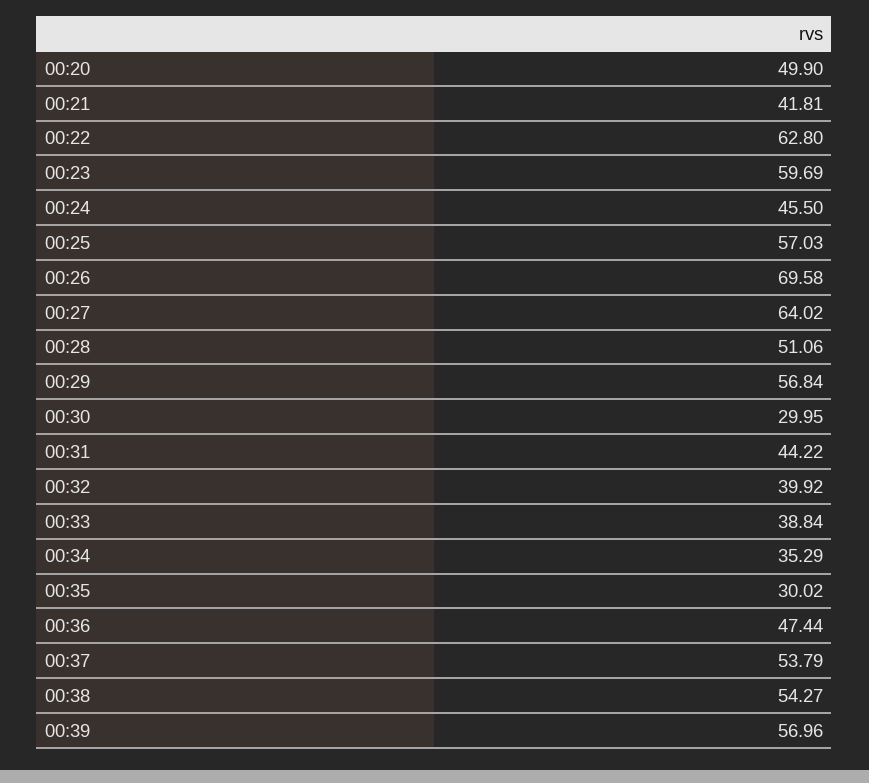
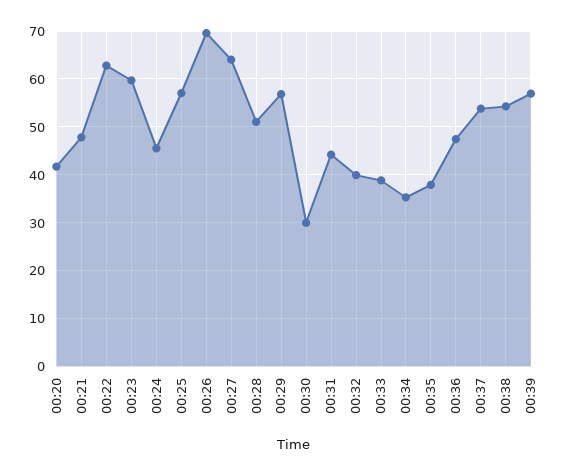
  {
-   "00:20": 49.9,
+   "00:20": 42,
-   "00:21": 41.81,
+   "00:21": 48,
    "00:22": 62.8,
    "00:23": 59.69,
    "00:24": 45.5,
    "00:25": 57.03,
    "00:26": 69.58,
    "00:27": 64.02,
    "00:28": 51.06,
    "00:29": 56.84,
    "00:30": 29.95,
    "00:31": 44.22,
    "00:32": 39.92,
    "00:33": 38.84,
    "00:34": 35.29,
-   "00:35": 30.02,
+   "00:35": 38,
    "00:36": 47.44,
    "00:37": 53.79,
    "00:38": 54.27,
    "00:39": 56.96
  }

